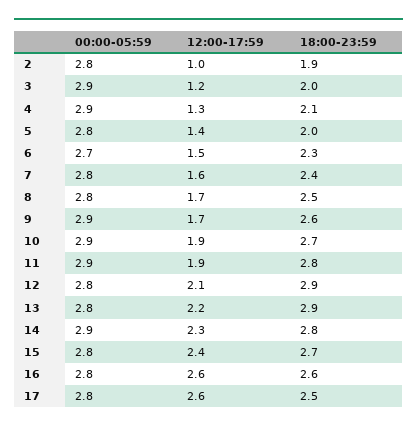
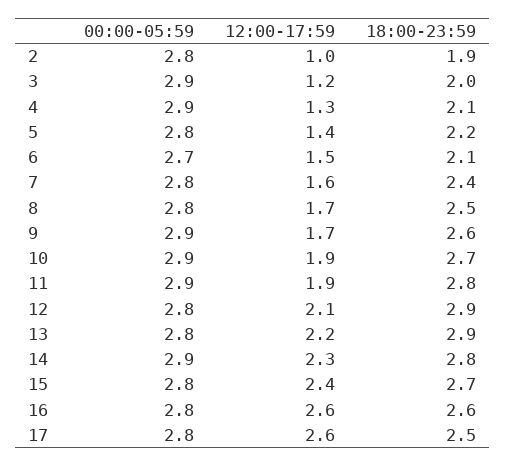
  {
    "00:00-05:59": {
      "2": 2.8,
      "3": 2.9,
      "4": 2.9,
      "5": 2.8,
      "6": 2.7,
      "7": 2.8,
      "8": 2.8,
      "9": 2.9,
      "10": 2.9,
      "11": 2.9,
      "12": 2.8,
      "13": 2.8,
      "14": 2.9,
      "15": 2.8,
      "16": 2.8,
      "17": 2.8
    },
    "12:00-17:59": {
      "2": 1,
      "3": 1.2,
      "4": 1.3,
      "5": 1.4,
      "6": 1.5,
      "7": 1.6,
      "8": 1.7,
      "9": 1.7,
      "10": 1.9,
      "11": 1.9,
      "12": 2.1,
      "13": 2.2,
      "14": 2.3,
      "15": 2.4,
      "16": 2.6,
      "17": 2.6
    },
    "18:00-23:59": {
      "2": 1.9,
      "3": 2,
      "4": 2.1,
-     "5": 2,
+     "5": 2.2,
-     "6": 2.3,
+     "6": 2.1,
      "7": 2.4,
      "8": 2.5,
      "9": 2.6,
      "10": 2.7,
      "11": 2.8,
      "12": 2.9,
      "13": 2.9,
      "14": 2.8,
      "15": 2.7,
      "16": 2.6,
      "17": 2.5
    }
  }

